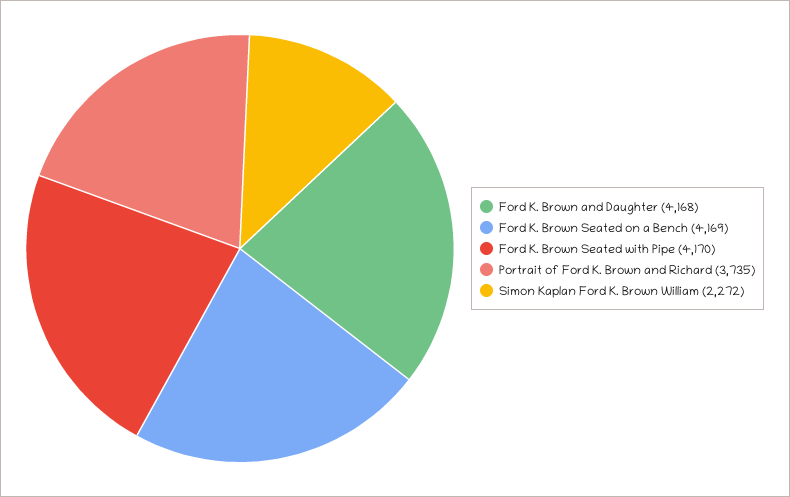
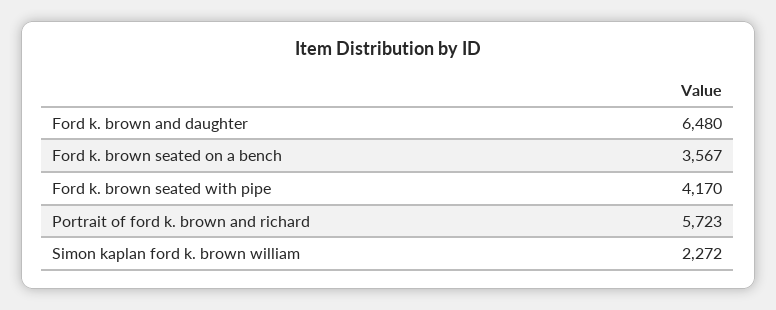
  {
-   "Ford K. Brown and Daughter": 4168,
+   "Ford K. Brown and Daughter": 6480,
-   "Ford K. Brown Seated on a Bench": 4169,
+   "Ford K. Brown Seated on a Bench": 3567,
    "Ford K. Brown Seated with Pipe": 4170,
-   "Portrait of Ford K. Brown and Richard": 3735,
+   "Portrait of Ford K. Brown and Richard": 5723,
    "Simon Kaplan Ford K. Brown William": 2272
  }

